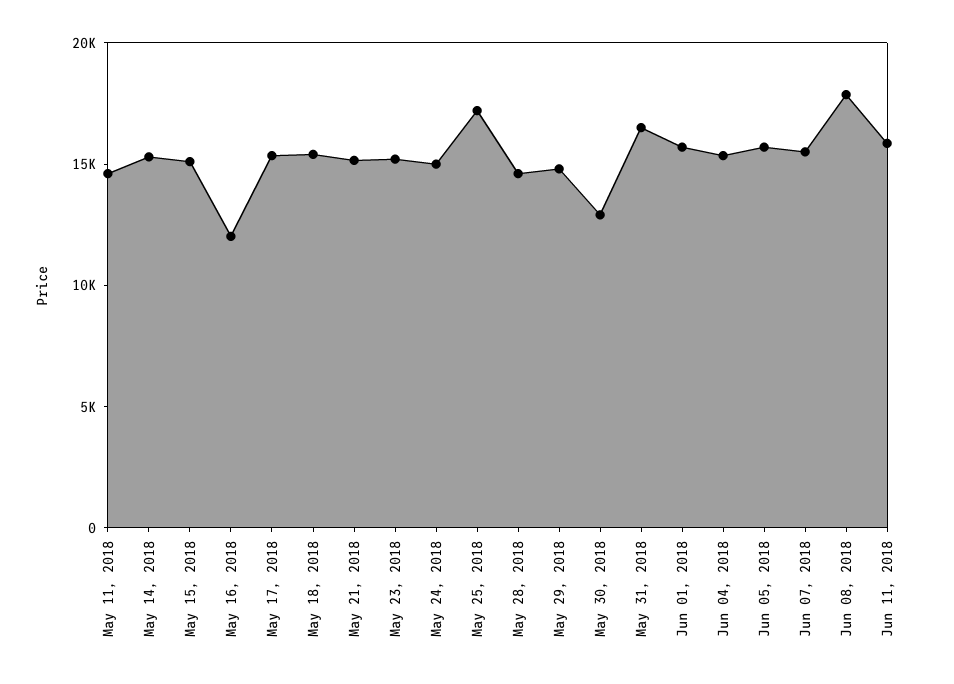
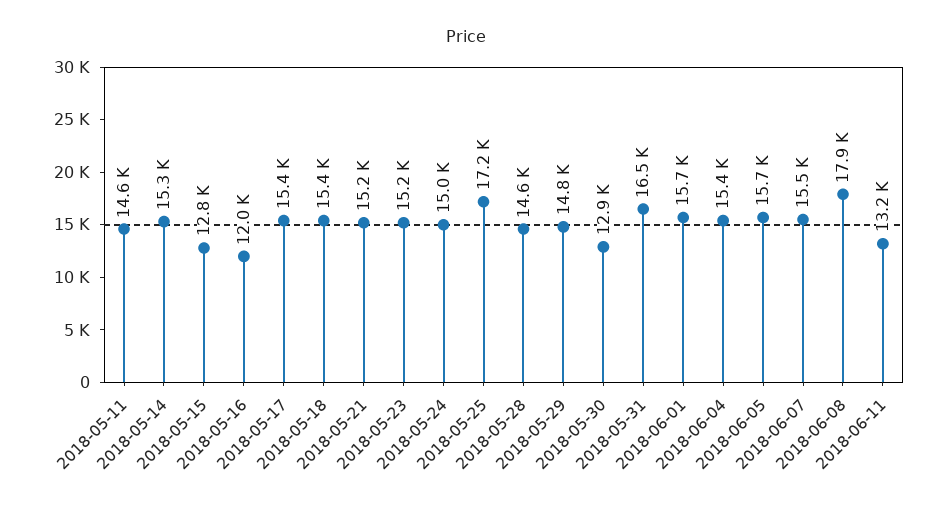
  {
    "May 11, 2018": 14600,
    "May 14, 2018": 15300,
-   "May 15, 2018": 15000,
+   "May 15, 2018": 12800,
    "May 16, 2018": 12000,
    "May 17, 2018": 15400,
    "May 18, 2018": 15400,
    "May 21, 2018": 15200,
    "May 23, 2018": 15200,
    "May 24, 2018": 15000,
    "May 25, 2018": 17200,
    "May 28, 2018": 14600,
    "May 29, 2018": 14800,
    "May 30, 2018": 12900,
    "May 31, 2018": 16500,
    "Jun 01, 2018": 15700,
    "Jun 04, 2018": 15400,
    "Jun 05, 2018": 15700,
    "Jun 07, 2018": 15500,
    "Jun 08, 2018": 17900,
-   "Jun 11, 2018": 16000
+   "Jun 11, 2018": 13200
  }

